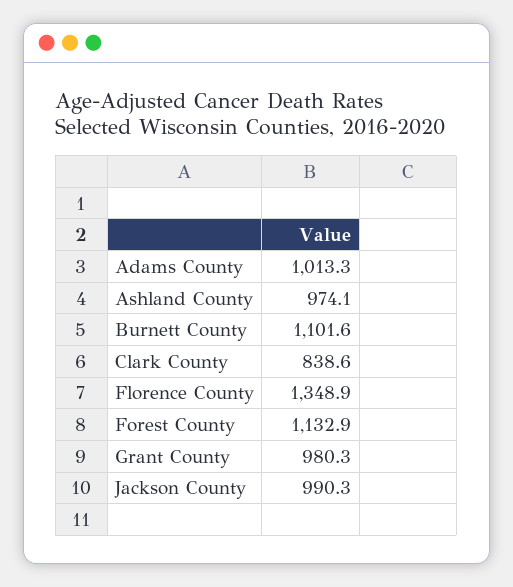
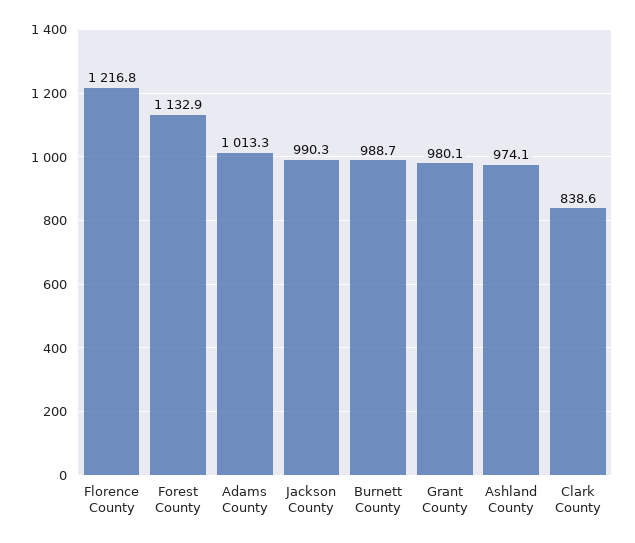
  {
    "Adams County": 1013.3,
    "Ashland County": 974.1,
-   "Burnett County": 1101.6,
+   "Burnett County": 988.7,
    "Clark County": 838.6,
-   "Florence County": 1348.9,
+   "Florence County": 1216.8,
    "Forest County": 1132.9,
-   "Grant County": 980.3,
+   "Grant County": 980.1,
    "Jackson County": 990.3
  }

